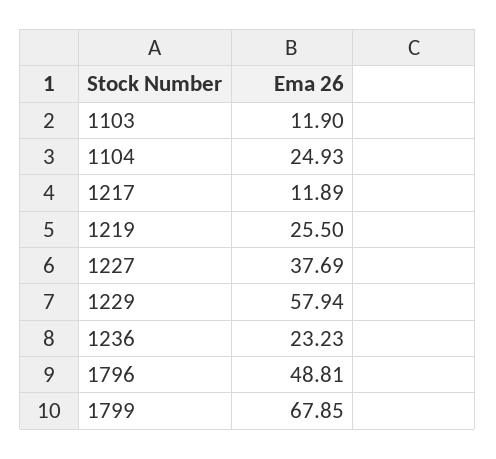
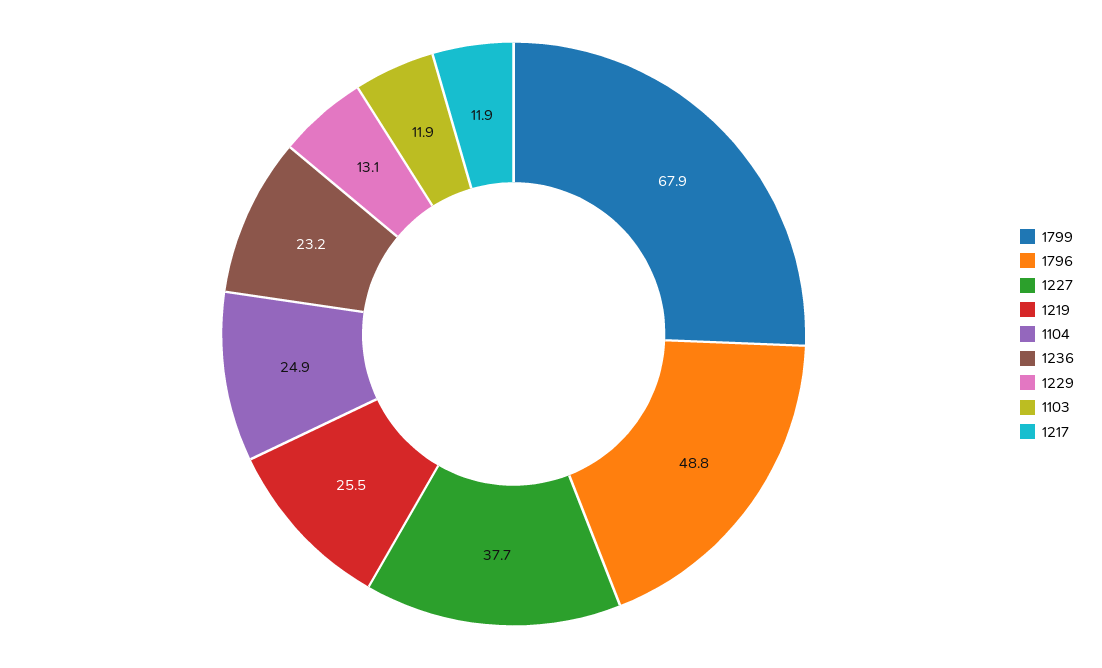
  {
    "1103": 11.9,
    "1104": 24.93,
    "1217": 11.89,
    "1219": 25.5,
    "1227": 37.69,
-   "1229": 57.94,
+   "1229": 13.1,
    "1236": 23.23,
    "1796": 48.81,
    "1799": 67.85
  }

